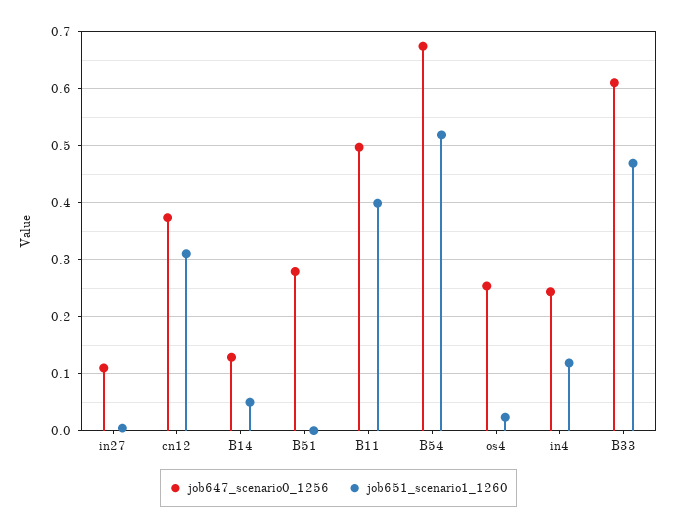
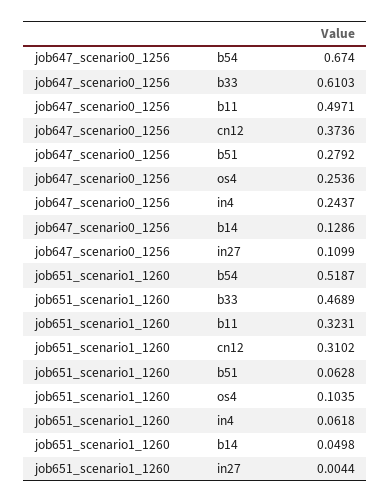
  {
    "job647_scenario0_1256": {
      "in27": 0.1099,
      "cn12": 0.3736,
      "B14": 0.1286,
      "B51": 0.2792,
      "B11": 0.4971,
      "B54": 0.674,
      "os4": 0.2536,
      "in4": 0.2437,
      "B33": 0.6103
    },
    "job651_scenario1_1260": {
      "in27": 0.0044,
      "cn12": 0.3102,
      "B14": 0.0498,
-     "B51": 0,
+     "B51": 0.0628,
-     "B11": 0.4,
+     "B11": 0.3231,
      "B54": 0.5187,
-     "os4": 0.02,
+     "os4": 0.1035,
-     "in4": 0.12,
+     "in4": 0.0618,
      "B33": 0.4689
    }
  }

